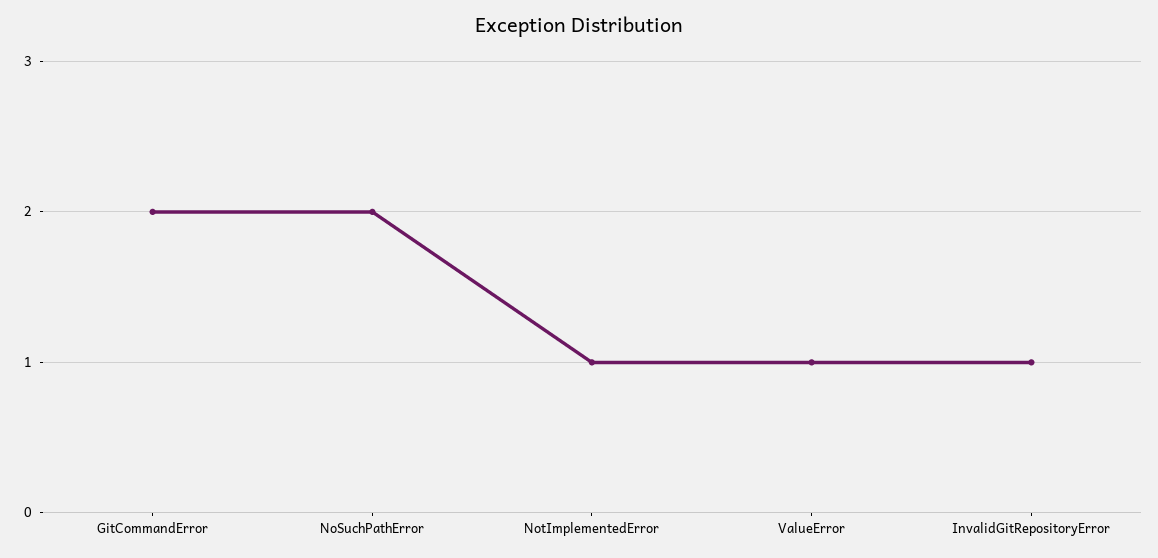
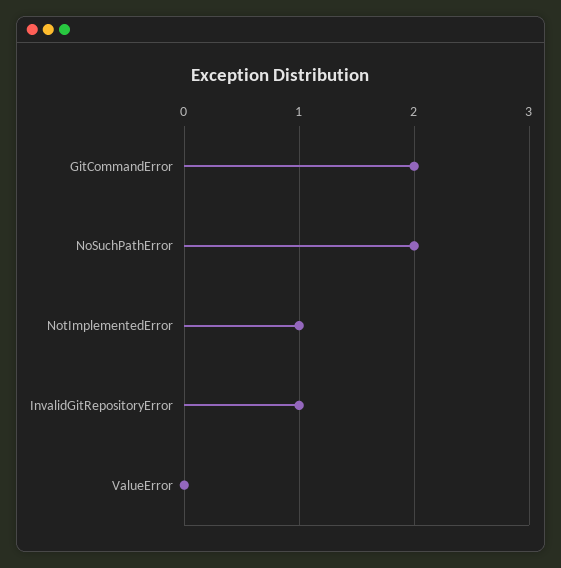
  {
    "GitCommandError": 2,
    "NoSuchPathError": 2,
    "NotImplementedError": 1,
-   "ValueError": 1,
+   "ValueError": 0,
    "InvalidGitRepositoryError": 1
  }

